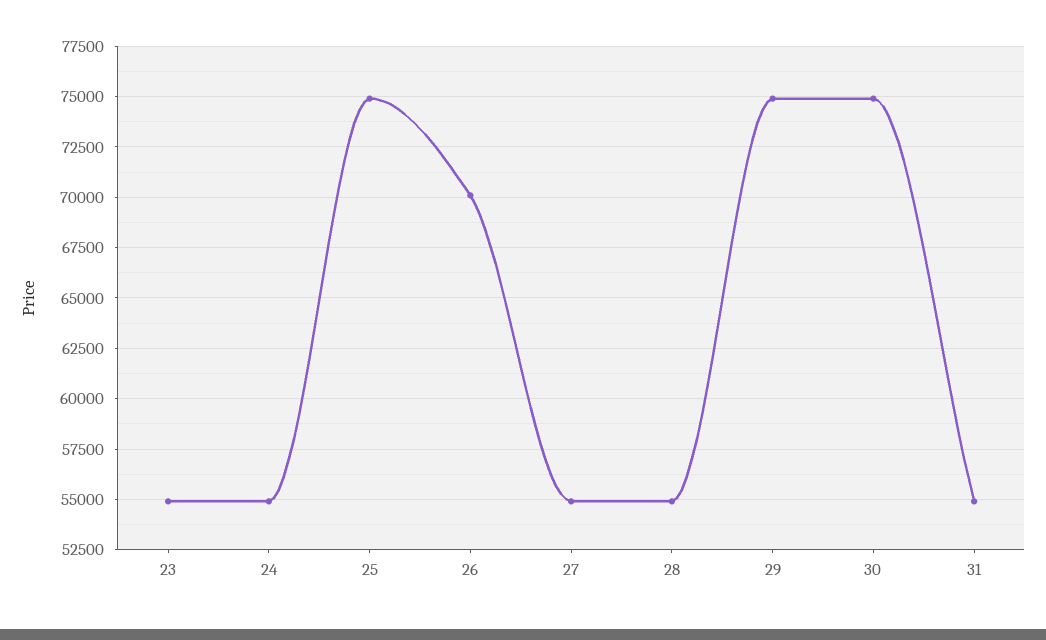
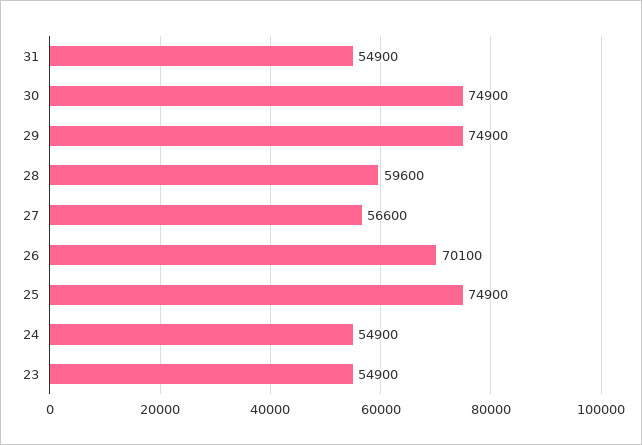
  {
    "23": 54900,
    "24": 54900,
    "25": 74900,
    "26": 70100,
-   "27": 55000,
+   "27": 56600,
-   "28": 55000,
+   "28": 59600,
    "29": 74900,
    "30": 74900,
    "31": 54900
  }

